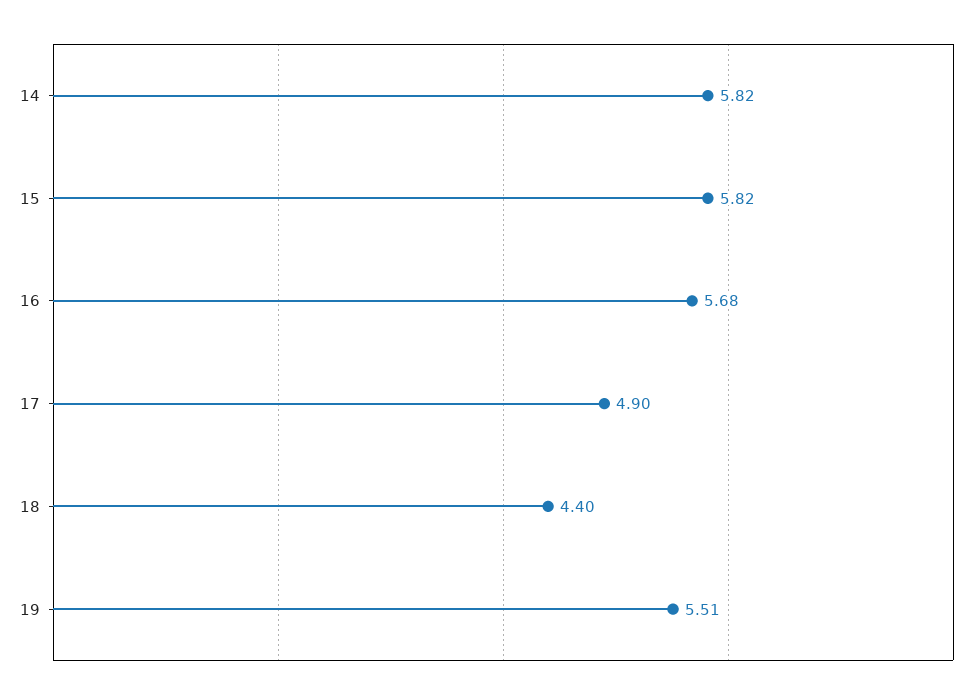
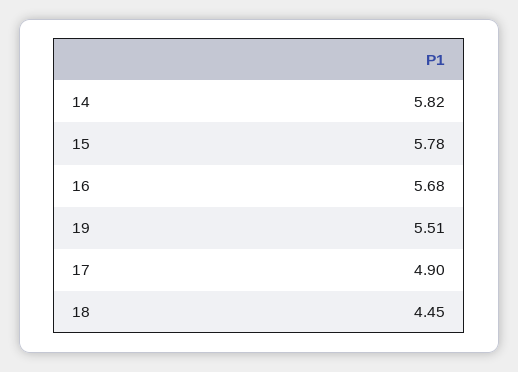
  {
    "14": 5.82,
-   "15": 5.82,
+   "15": 5.78,
    "16": 5.68,
    "17": 4.9,
-   "18": 4.4,
+   "18": 4.45,
    "19": 5.51
  }

